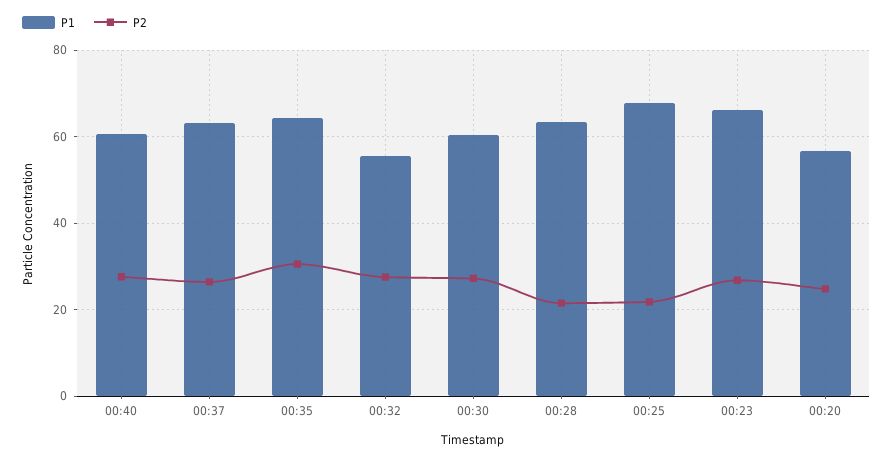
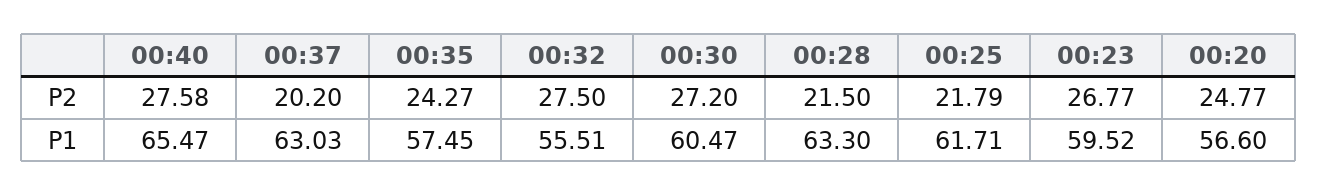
  {
    "P1": {
-     "00:40": 60,
+     "00:40": 65.47,
      "00:37": 63.03,
-     "00:35": 64,
+     "00:35": 57.45,
      "00:32": 55.51,
      "00:30": 60.47,
      "00:28": 63.3,
-     "00:25": 68,
+     "00:25": 61.71,
-     "00:23": 66,
+     "00:23": 59.52,
      "00:20": 56.6
    },
    "P2": {
      "00:40": 27.58,
-     "00:37": 26,
+     "00:37": 20.2,
-     "00:35": 30,
+     "00:35": 24.27,
      "00:32": 27.5,
      "00:30": 27.2,
      "00:28": 21.5,
      "00:25": 21.79,
      "00:23": 26.77,
      "00:20": 24.77
    }
  }

